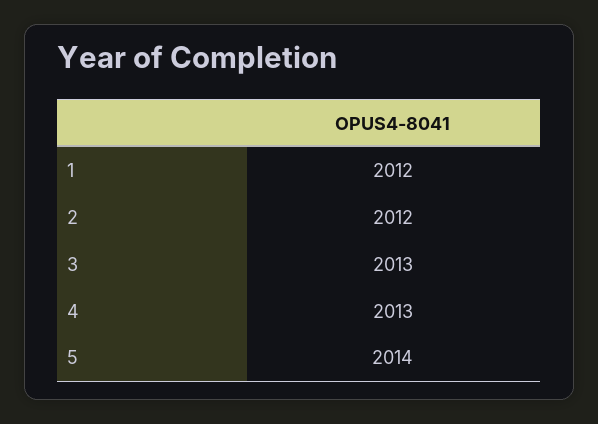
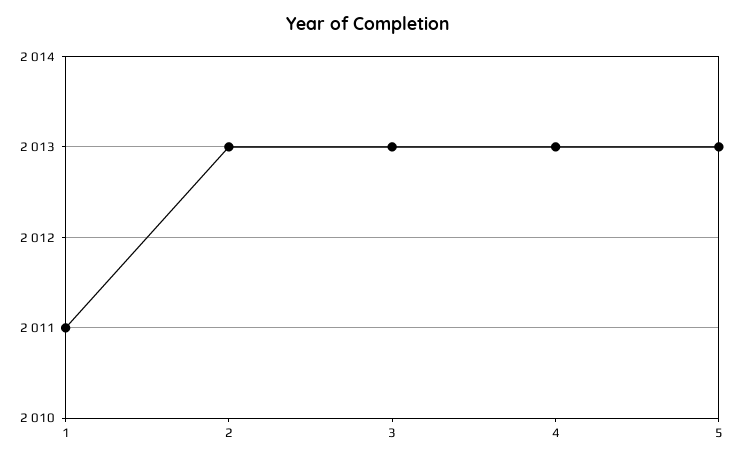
  {
-   "1": 2012,
+   "1": 2011,
-   "2": 2012,
+   "2": 2013,
    "3": 2013,
    "4": 2013,
-   "5": 2014
+   "5": 2013
  }

